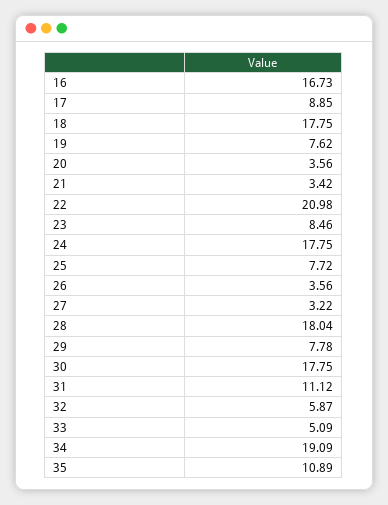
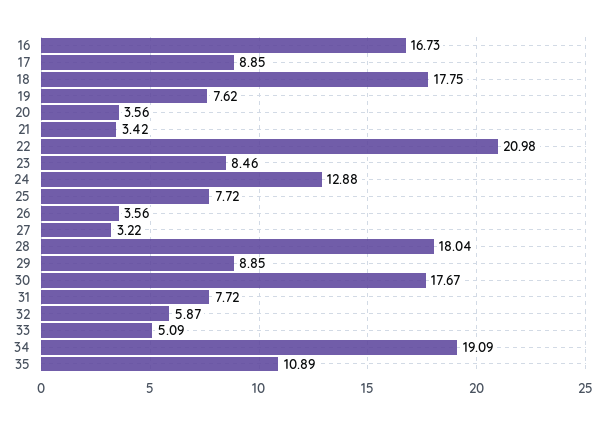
  {
    "16": 16.73,
    "17": 8.85,
    "18": 17.75,
    "19": 7.62,
    "20": 3.56,
    "21": 3.42,
    "22": 20.98,
    "23": 8.46,
-   "24": 17.75,
+   "24": 12.88,
    "25": 7.72,
    "26": 3.56,
    "27": 3.22,
    "28": 18.04,
-   "29": 7.78,
+   "29": 8.85,
-   "30": 17.75,
+   "30": 17.67,
-   "31": 11.12,
+   "31": 7.72,
    "32": 5.87,
    "33": 5.09,
    "34": 19.09,
    "35": 10.89
  }

